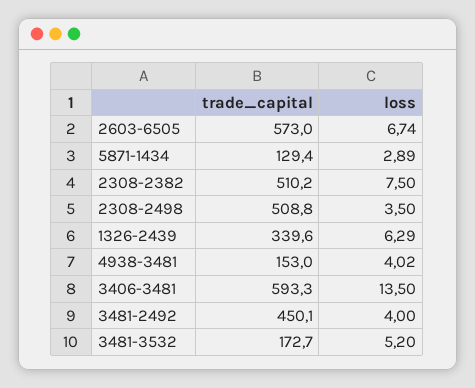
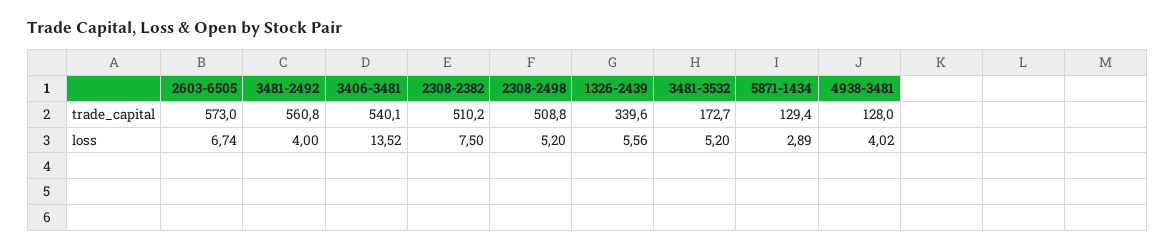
  {
    "trade_capital": {
      "2603-6505": 573,
      "5871-1434": 129.4,
      "2308-2382": 510.2,
      "2308-2498": 508.8,
      "1326-2439": 339.6,
-     "4938-3481": 153,
+     "4938-3481": 128,
-     "3406-3481": 593.3,
+     "3406-3481": 540.1,
-     "3481-2492": 450.1,
+     "3481-2492": 560.8,
      "3481-3532": 172.7
    },
    "loss": {
      "2603-6505": 6.74,
      "5871-1434": 2.89,
      "2308-2382": 7.5,
-     "2308-2498": 3.5,
+     "2308-2498": 5.2,
-     "1326-2439": 6.29,
+     "1326-2439": 5.56,
      "4938-3481": 4.02,
-     "3406-3481": 13.5,
+     "3406-3481": 13.52,
      "3481-2492": 4,
      "3481-3532": 5.2
    }
  }

